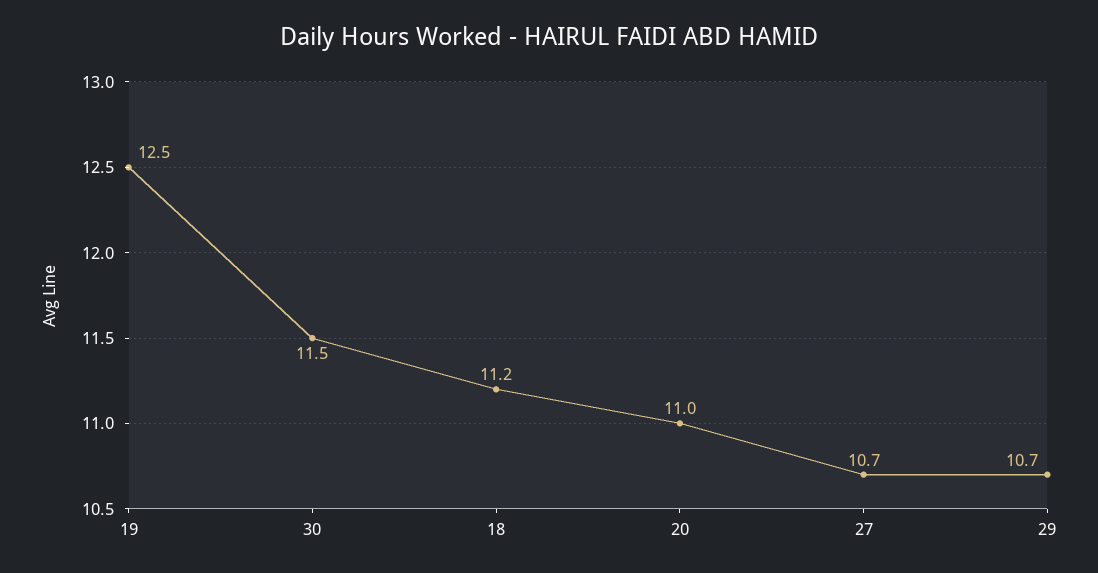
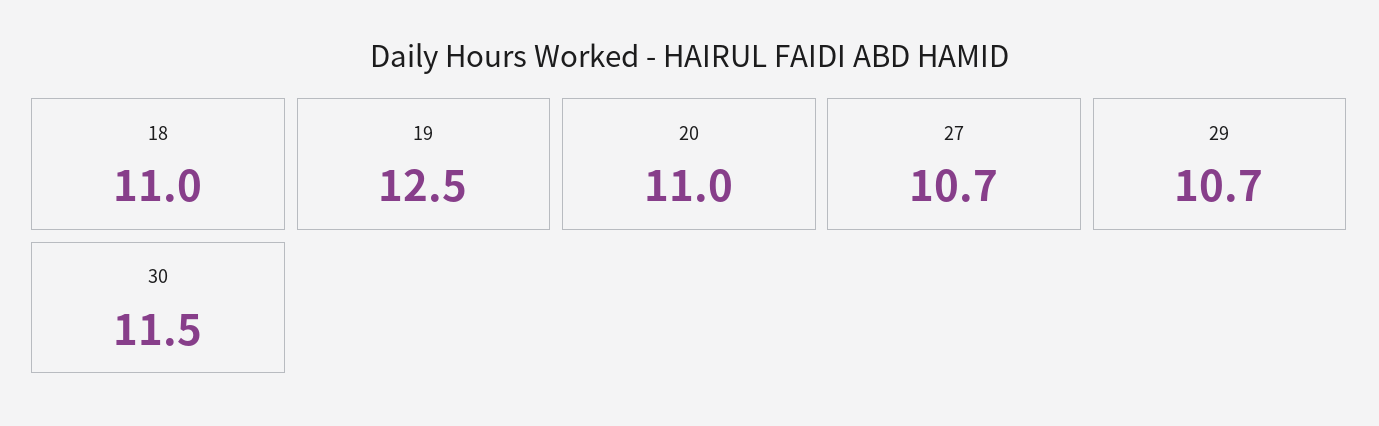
  {
    "19": 12.5,
    "30": 11.5,
-   "18": 11.2,
+   "18": 11,
    "20": 11,
    "27": 10.7,
    "29": 10.7
  }

